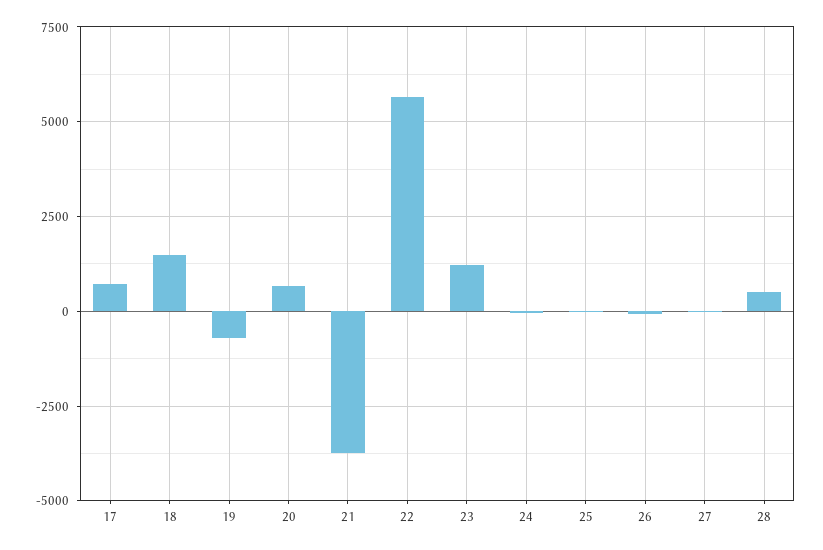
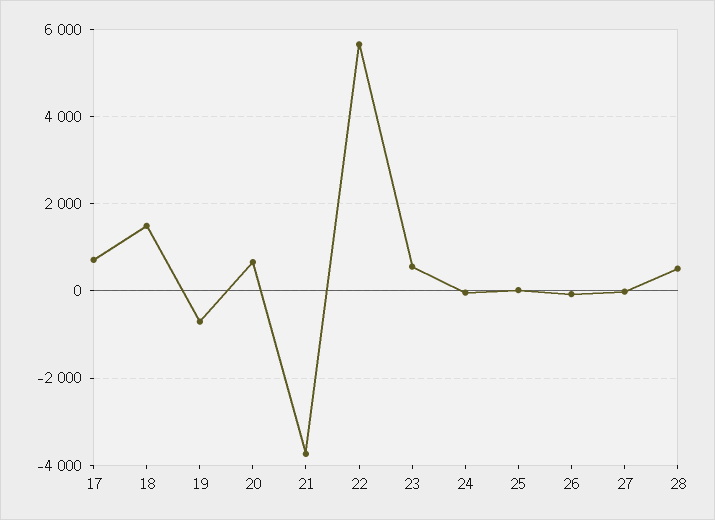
  {
    "17": 800,
    "18": 1400,
    "19": -800,
    "20": 600,
    "21": -3800,
    "22": 5600,
-   "23": 1250,
+   "23": 600,
    "24": 0,
    "25": 0,
    "26": 0,
    "27": 0,
    "28": 600
  }

